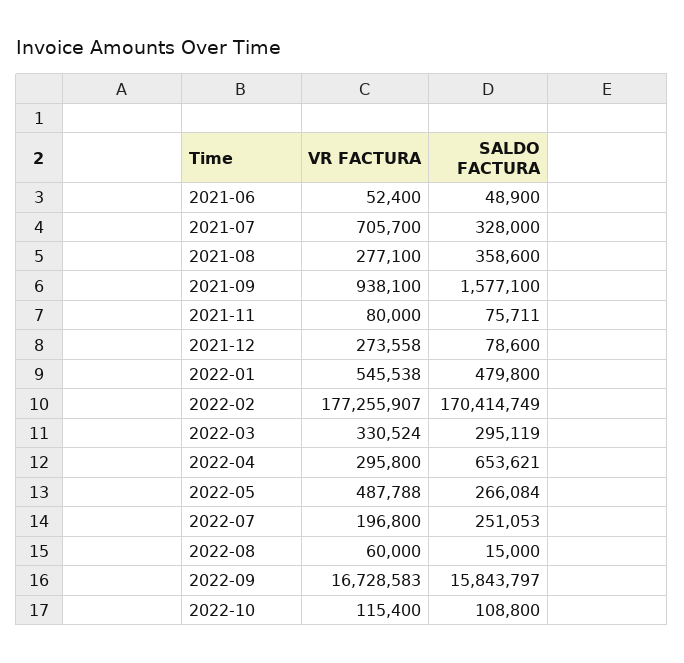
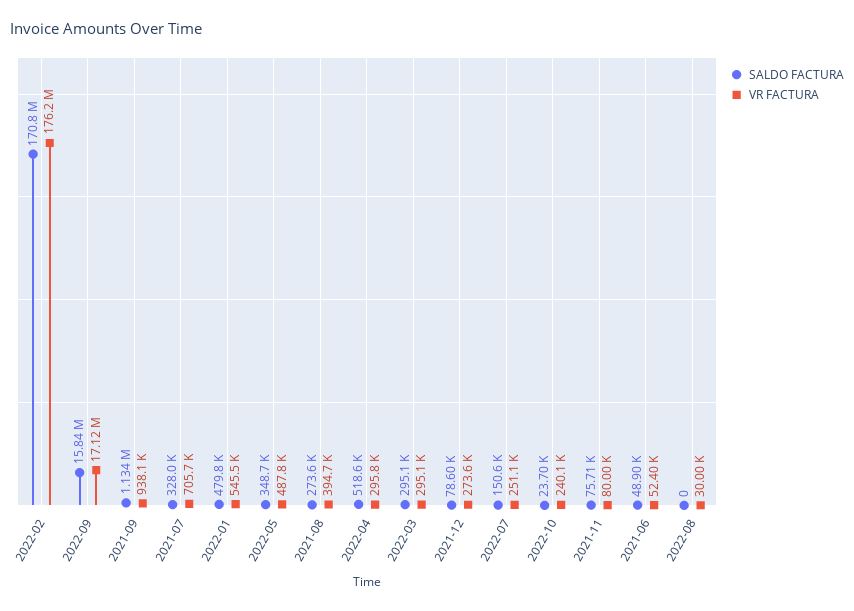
  {
    "VR FACTURA": {
      "2021-06": 52400,
      "2021-07": 705700,
-     "2021-08": 277100,
+     "2021-08": 394700,
      "2021-09": 938100,
      "2021-11": 80000,
      "2021-12": 273558,
      "2022-01": 545538,
-     "2022-02": 177255907,
+     "2022-02": 176200000,
-     "2022-03": 330524,
+     "2022-03": 295100,
      "2022-04": 295800,
      "2022-05": 487788,
-     "2022-07": 196800,
+     "2022-07": 251100,
-     "2022-08": 60000,
+     "2022-08": 30000,
-     "2022-09": 16728583,
+     "2022-09": 17120000,
-     "2022-10": 115400
+     "2022-10": 240100
    },
    "SALDO FACTURA": {
      "2021-06": 48900,
      "2021-07": 328000,
-     "2021-08": 358600,
+     "2021-08": 273600,
-     "2021-09": 1577100,
+     "2021-09": 1134000,
      "2021-11": 75711,
      "2021-12": 78600,
      "2022-01": 479800,
-     "2022-02": 170414749,
+     "2022-02": 170800000,
      "2022-03": 295119,
-     "2022-04": 653621,
+     "2022-04": 518600,
-     "2022-05": 266084,
+     "2022-05": 348700,
-     "2022-07": 251053,
+     "2022-07": 150600,
-     "2022-08": 15000,
+     "2022-08": 0,
      "2022-09": 15843797,
-     "2022-10": 108800
+     "2022-10": 23700
    }
  }

